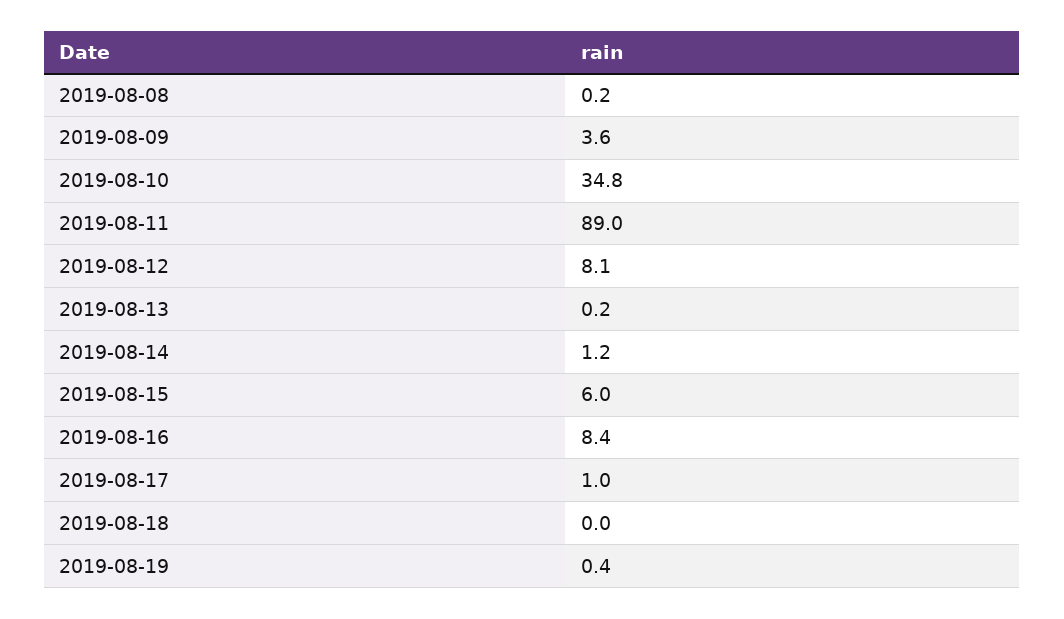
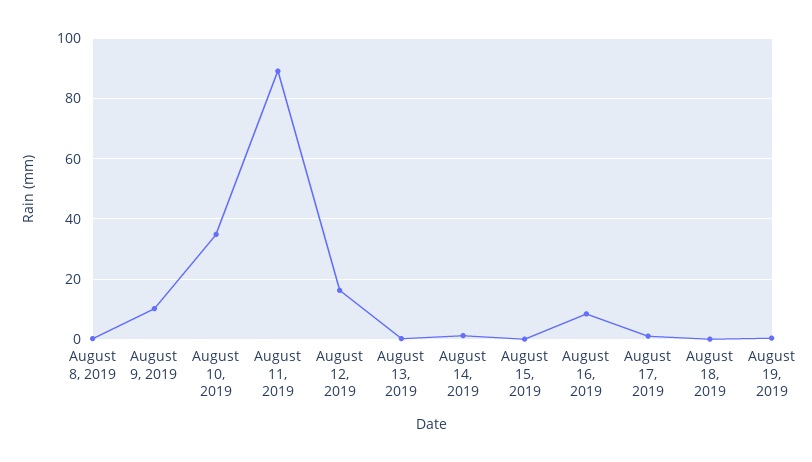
  {
    "2019-08-08": 0.2,
-   "2019-08-09": 3.6,
+   "2019-08-09": 10,
    "2019-08-10": 34.8,
    "2019-08-11": 89,
-   "2019-08-12": 8.1,
+   "2019-08-12": 16,
    "2019-08-13": 0.2,
    "2019-08-14": 1.2,
-   "2019-08-15": 6,
+   "2019-08-15": 0,
    "2019-08-16": 8.4,
    "2019-08-17": 1,
    "2019-08-18": 0,
    "2019-08-19": 0.4
  }

